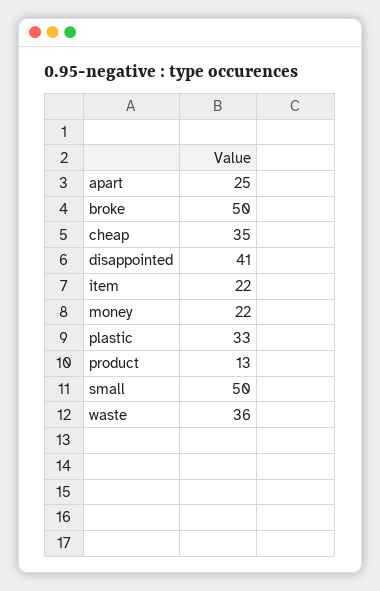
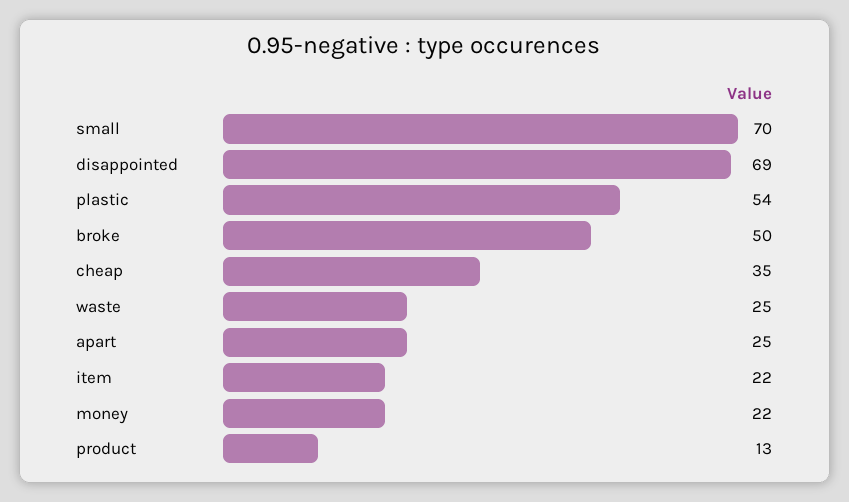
  {
    "apart": 25,
    "broke": 50,
    "cheap": 35,
-   "disappointed": 41,
+   "disappointed": 69,
    "item": 22,
    "money": 22,
-   "plastic": 33,
+   "plastic": 54,
    "product": 13,
-   "small": 50,
+   "small": 70,
-   "waste": 36
+   "waste": 25
  }

